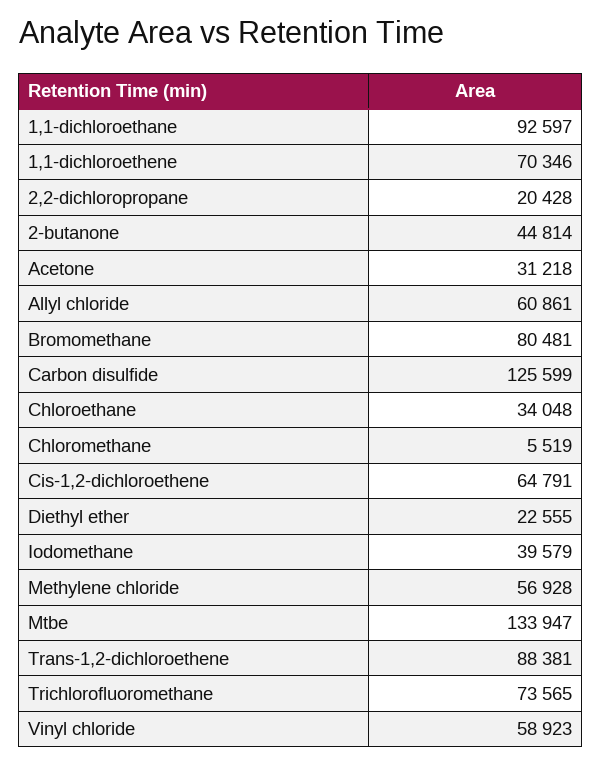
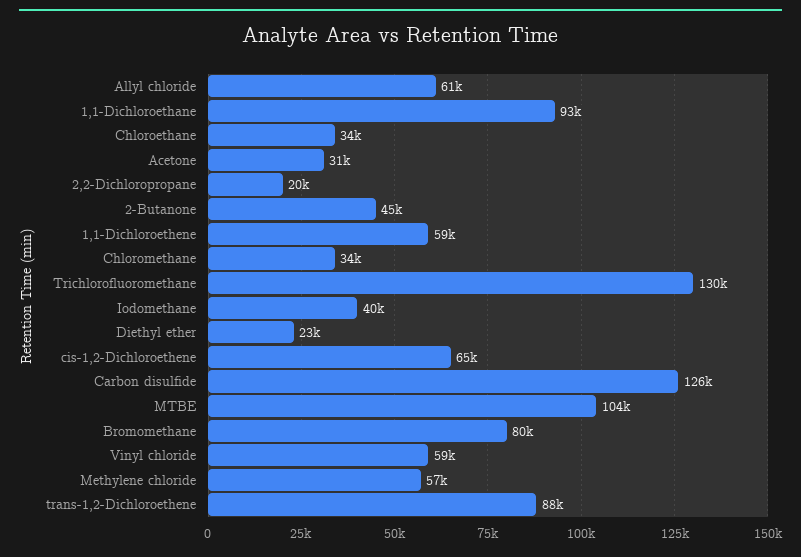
  {
    "1,1-dichloroethane": 92597,
-   "1,1-dichloroethene": 70346,
+   "1,1-dichloroethene": 59000,
    "2,2-dichloropropane": 20428,
    "2-butanone": 44814,
    "Acetone": 31218,
    "Allyl chloride": 60861,
    "Bromomethane": 80481,
    "Carbon disulfide": 125599,
    "Chloroethane": 34048,
-   "Chloromethane": 5519,
+   "Chloromethane": 34000,
    "Cis-1,2-dichloroethene": 64791,
    "Diethyl ether": 22555,
    "Iodomethane": 39579,
    "Methylene chloride": 56928,
-   "Mtbe": 133947,
+   "Mtbe": 104000,
    "Trans-1,2-dichloroethene": 88381,
-   "Trichlorofluoromethane": 73565,
+   "Trichlorofluoromethane": 130000,
    "Vinyl chloride": 58923
  }

